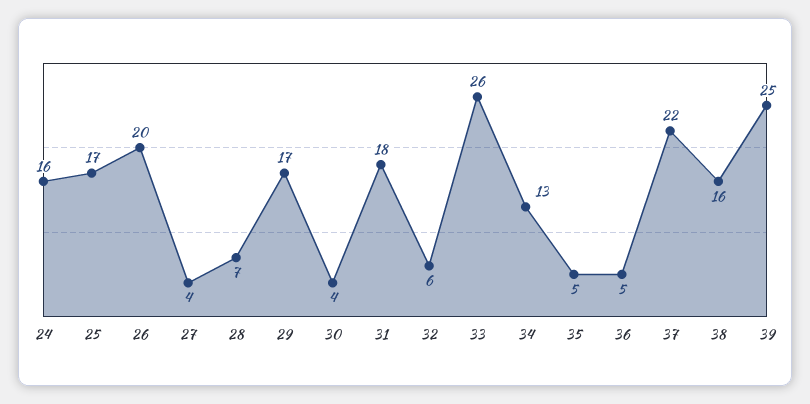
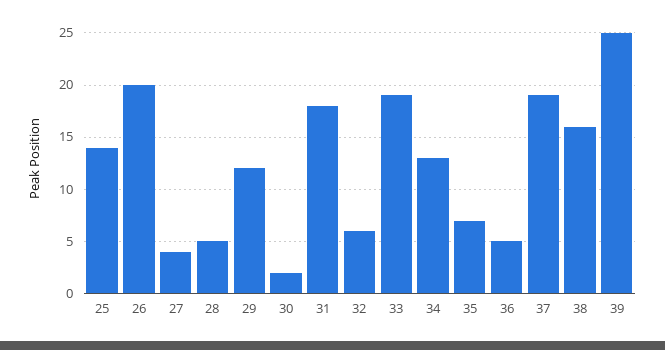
  {
-   "24": 16,
-   "25": 17,
+   "25": 14,
    "26": 20,
    "27": 4,
-   "28": 7,
+   "28": 5,
-   "29": 17,
+   "29": 12,
-   "30": 4,
+   "30": 2,
    "31": 18,
    "32": 6,
-   "33": 26,
+   "33": 19,
    "34": 13,
-   "35": 5,
+   "35": 7,
    "36": 5,
-   "37": 22,
+   "37": 19,
    "38": 16,
    "39": 25
  }

